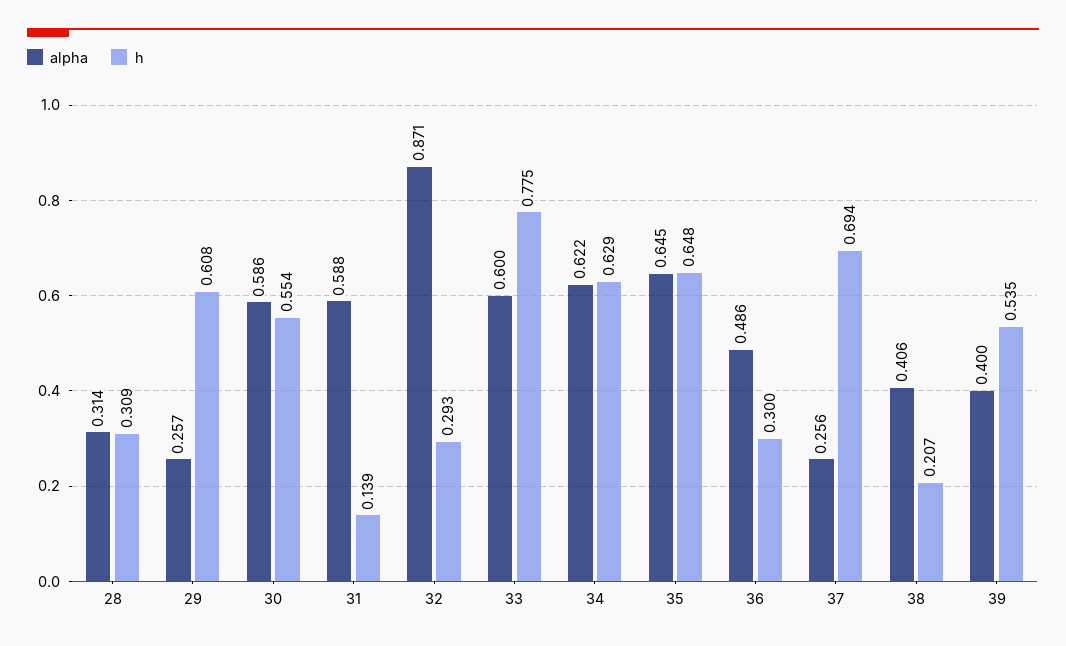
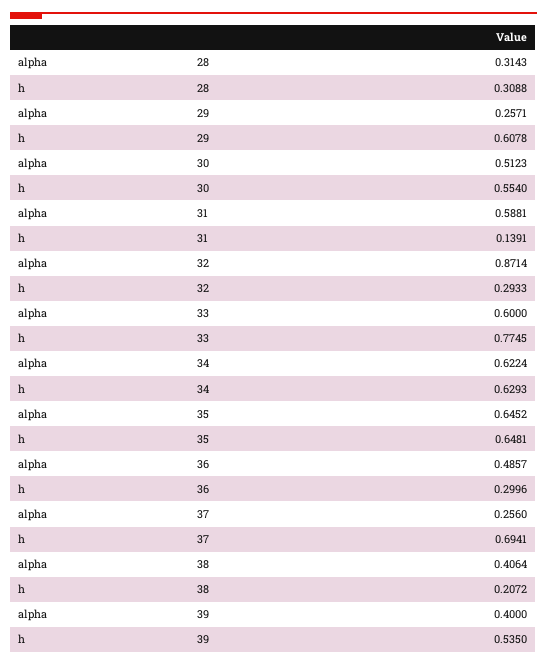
  {
    "alpha": {
      "28": 0.3143,
      "29": 0.2571,
-     "30": 0.586,
+     "30": 0.5123,
      "31": 0.5881,
      "32": 0.8714,
      "33": 0.6,
      "34": 0.6224,
      "35": 0.6452,
      "36": 0.4857,
      "37": 0.256,
      "38": 0.4064,
      "39": 0.4
    },
    "h": {
      "28": 0.3088,
      "29": 0.6078,
      "30": 0.554,
      "31": 0.1391,
      "32": 0.2933,
      "33": 0.7745,
      "34": 0.6293,
      "35": 0.6481,
      "36": 0.2996,
      "37": 0.6941,
      "38": 0.2072,
      "39": 0.535
    }
  }

